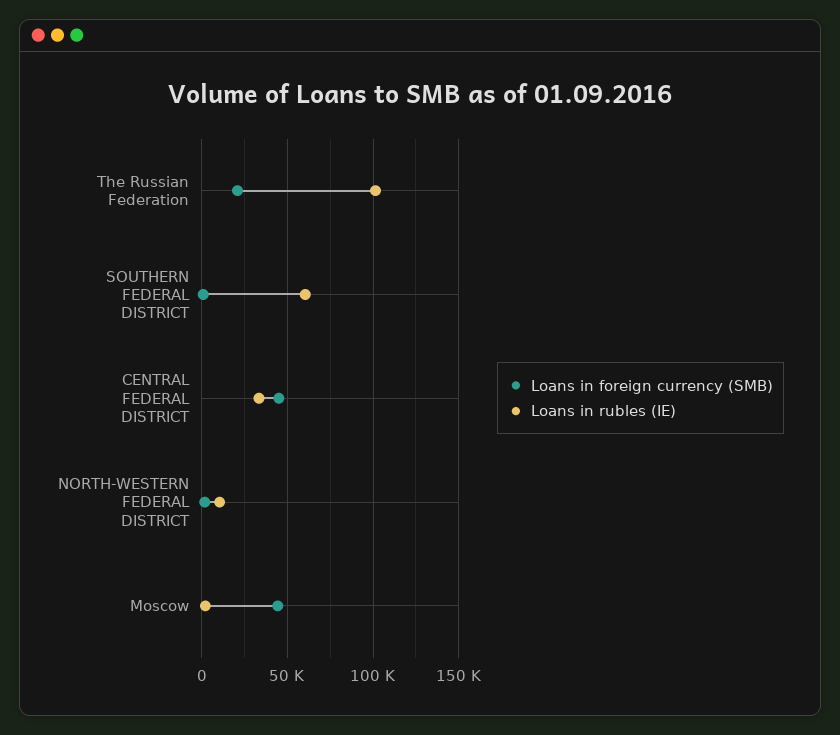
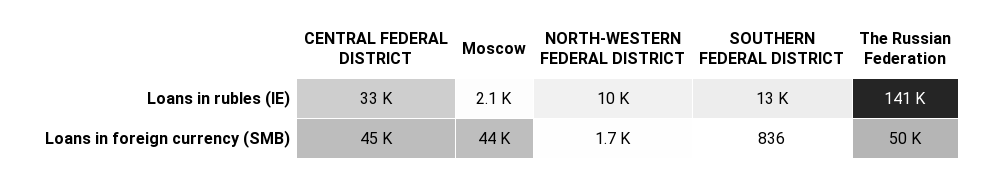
  {
    "Loans in foreign currency (SMB)": {
-     "The Russian Federation": 20000,
+     "The Russian Federation": 50000,
      "SOUTHERN FEDERAL DISTRICT": 836,
      "CENTRAL FEDERAL DISTRICT": 45000,
      "NORTH-WESTERN FEDERAL DISTRICT": 1700,
      "Moscow": 44000
    },
    "Loans in rubles (IE)": {
-     "The Russian Federation": 100000,
+     "The Russian Federation": 141000,
-     "SOUTHERN FEDERAL DISTRICT": 60000,
+     "SOUTHERN FEDERAL DISTRICT": 13000,
      "CENTRAL FEDERAL DISTRICT": 33000,
      "NORTH-WESTERN FEDERAL DISTRICT": 10000,
      "Moscow": 2100
    }
  }

